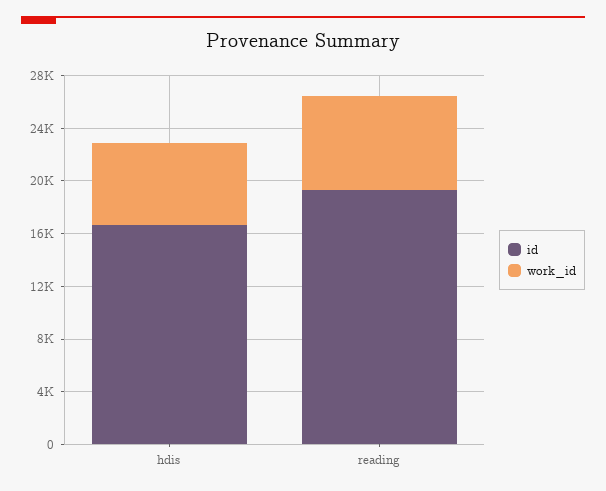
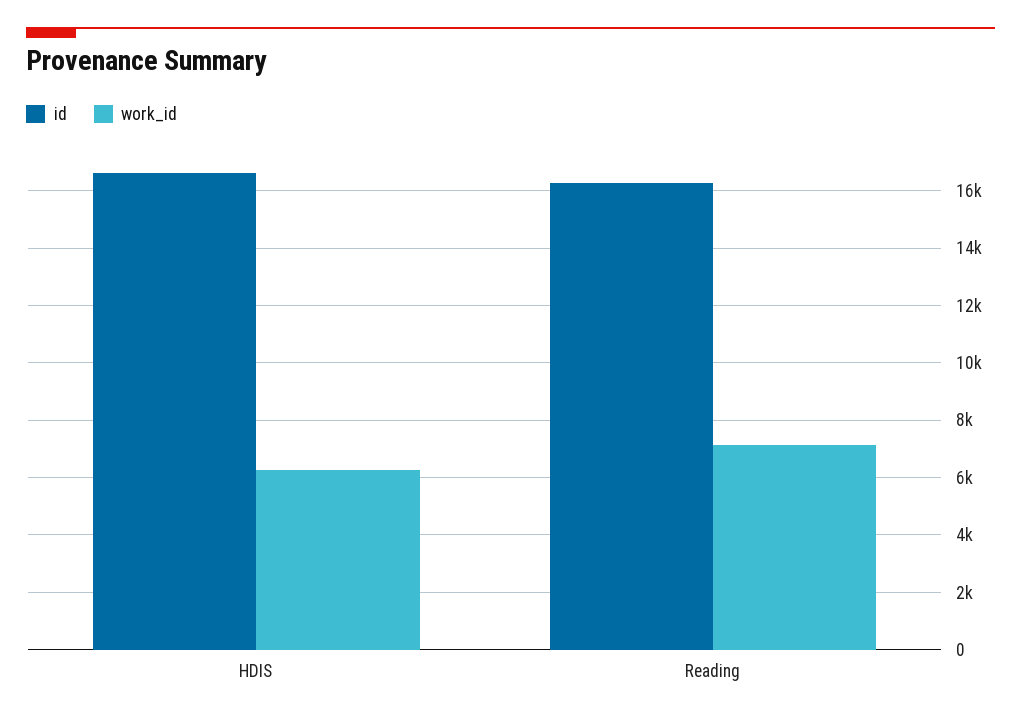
  {
    "id": {
      "hdis": 16500,
-     "reading": 19000
+     "reading": 16250
    },
    "work_id": {
      "hdis": 6250,
      "reading": 7000
    }
  }

